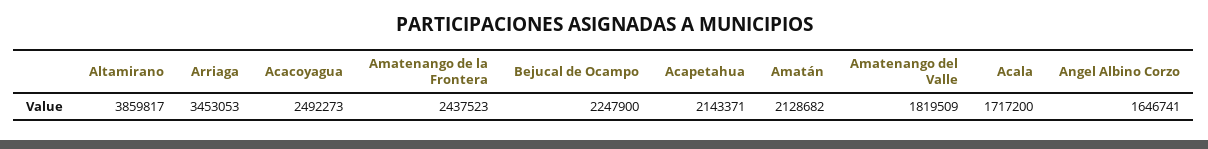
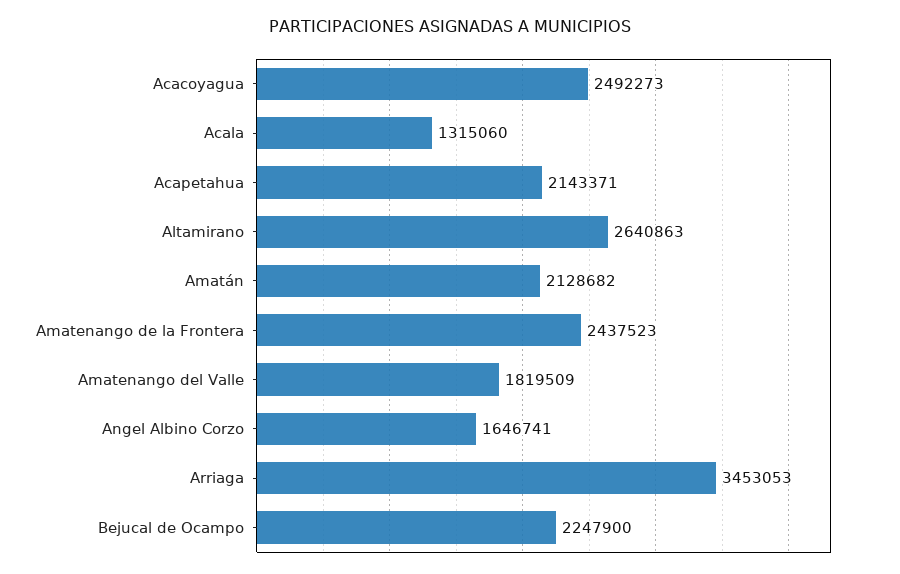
  {
-   "Altamirano": 3859817,
+   "Altamirano": 2640863,
    "Arriaga": 3453053,
    "Acacoyagua": 2492273,
    "Amatenango de la Frontera": 2437523,
    "Bejucal de Ocampo": 2247900,
    "Acapetahua": 2143371,
    "Amatán": 2128682,
    "Amatenango del Valle": 1819509,
-   "Acala": 1717200,
+   "Acala": 1315060,
    "Angel Albino Corzo": 1646741
  }

